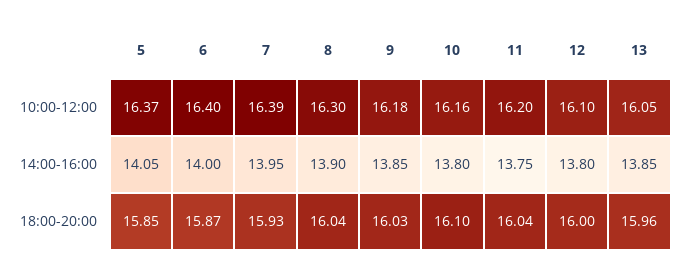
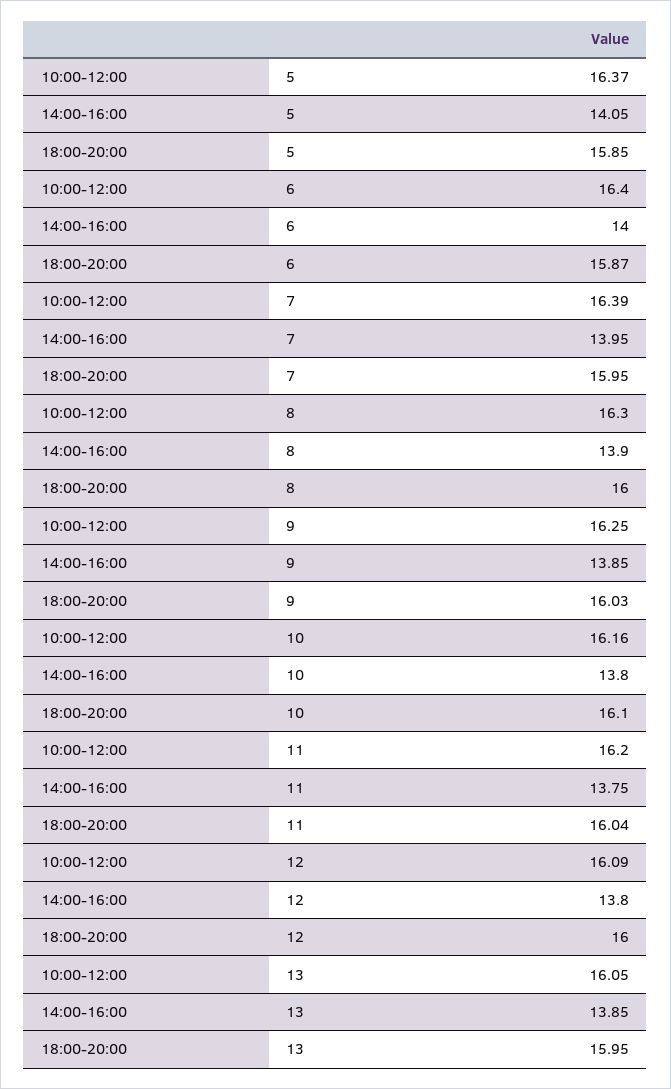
  {
    "5": {
      "10:00-12:00": 16.37,
      "14:00-16:00": 14.05,
      "18:00-20:00": 15.85
    },
    "6": {
      "10:00-12:00": 16.4,
      "14:00-16:00": 14,
      "18:00-20:00": 15.87
    },
    "7": {
      "10:00-12:00": 16.39,
      "14:00-16:00": 13.95,
-     "18:00-20:00": 15.93
+     "18:00-20:00": 15.95
    },
    "8": {
      "10:00-12:00": 16.3,
      "14:00-16:00": 13.9,
-     "18:00-20:00": 16.04
+     "18:00-20:00": 16
    },
    "9": {
-     "10:00-12:00": 16.18,
+     "10:00-12:00": 16.25,
      "14:00-16:00": 13.85,
      "18:00-20:00": 16.03
    },
    "10": {
      "10:00-12:00": 16.16,
      "14:00-16:00": 13.8,
      "18:00-20:00": 16.1
    },
    "11": {
      "10:00-12:00": 16.2,
      "14:00-16:00": 13.75,
      "18:00-20:00": 16.04
    },
    "12": {
-     "10:00-12:00": 16.1,
+     "10:00-12:00": 16.09,
      "14:00-16:00": 13.8,
      "18:00-20:00": 16
    },
    "13": {
      "10:00-12:00": 16.05,
      "14:00-16:00": 13.85,
-     "18:00-20:00": 15.96
+     "18:00-20:00": 15.95
    }
  }

